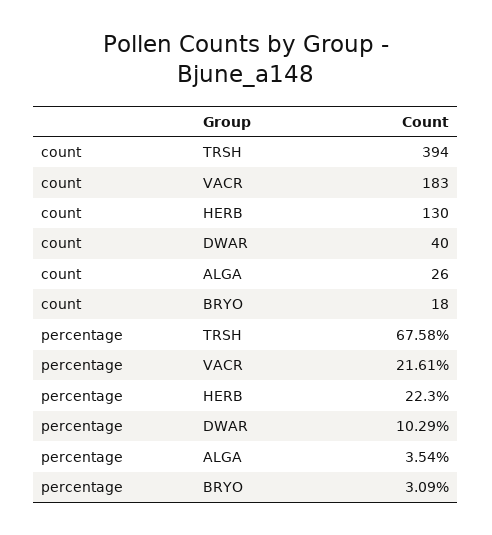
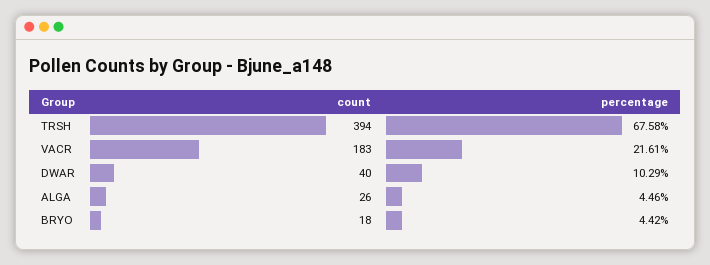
  {
    "count": {
      "TRSH": 394,
      "VACR": 183,
-     "HERB": 130,
      "DWAR": 40,
      "ALGA": 26,
      "BRYO": 18
    },
    "percentage": {
      "TRSH": 67.58,
      "VACR": 21.61,
-     "HERB": 22.3,
      "DWAR": 10.29,
-     "ALGA": 3.54,
+     "ALGA": 4.46,
-     "BRYO": 3.09
+     "BRYO": 4.42
    }
  }

